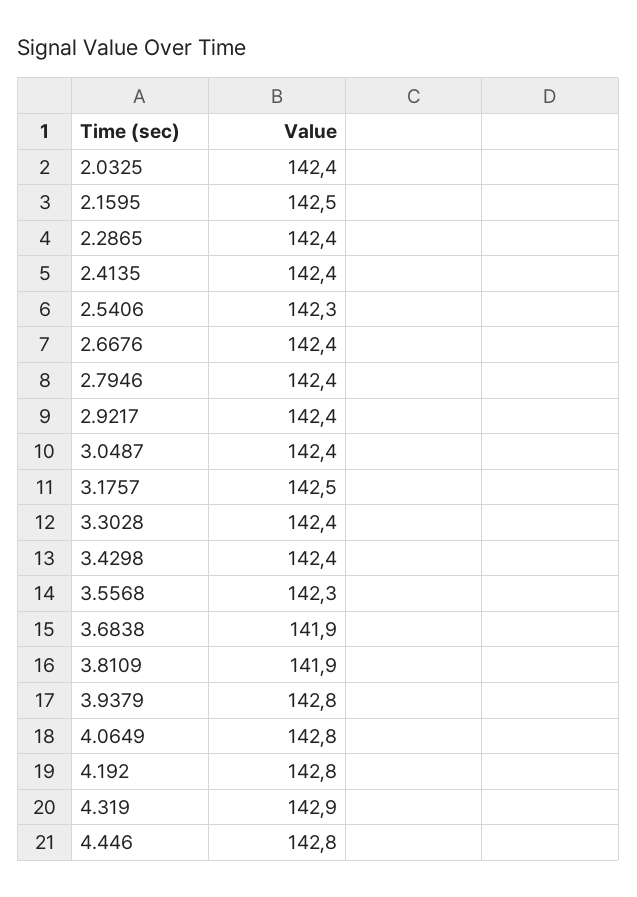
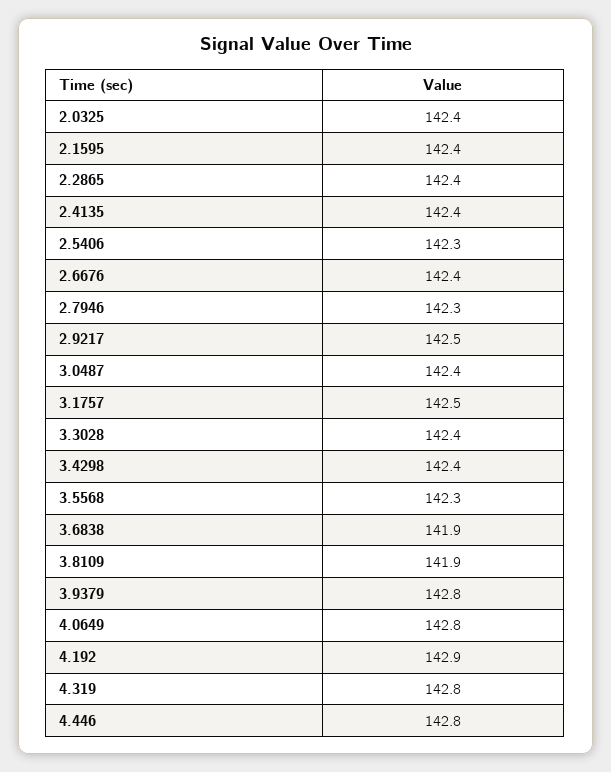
  {
    "2.0325": 142.4,
-   "2.1595": 142.5,
+   "2.1595": 142.4,
    "2.2865": 142.4,
    "2.4135": 142.4,
    "2.5406": 142.3,
    "2.6676": 142.4,
-   "2.7946": 142.4,
+   "2.7946": 142.3,
-   "2.9217": 142.4,
+   "2.9217": 142.5,
    "3.0487": 142.4,
    "3.1757": 142.5,
    "3.3028": 142.4,
    "3.4298": 142.4,
    "3.5568": 142.3,
    "3.6838": 141.9,
    "3.8109": 141.9,
    "3.9379": 142.8,
    "4.0649": 142.8,
-   "4.192": 142.8,
+   "4.192": 142.9,
-   "4.319": 142.9,
+   "4.319": 142.8,
    "4.446": 142.8
  }

